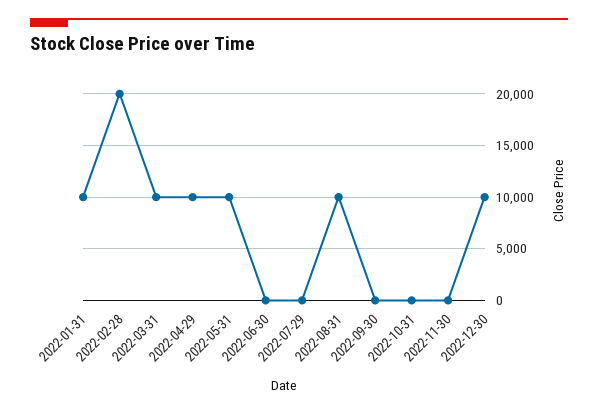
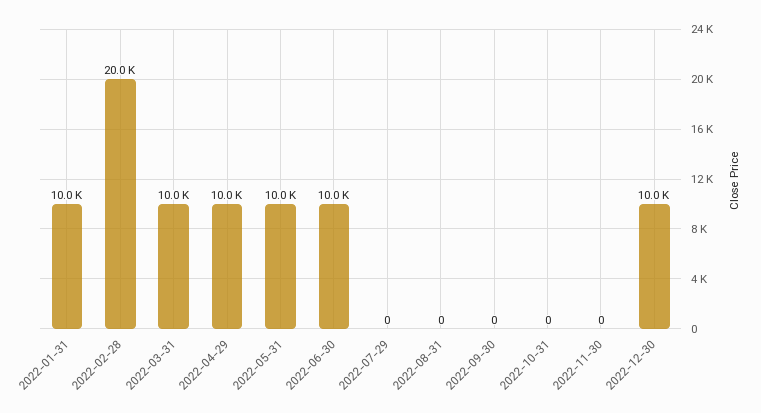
  {
    "2022-01-31": 10000,
    "2022-02-28": 20000,
    "2022-03-31": 10000,
    "2022-04-29": 10000,
    "2022-05-31": 10000,
-   "2022-06-30": 0,
+   "2022-06-30": 10000,
    "2022-07-29": 0,
-   "2022-08-31": 10000,
+   "2022-08-31": 0,
    "2022-09-30": 0,
    "2022-10-31": 0,
    "2022-11-30": 0,
    "2022-12-30": 10000
  }

